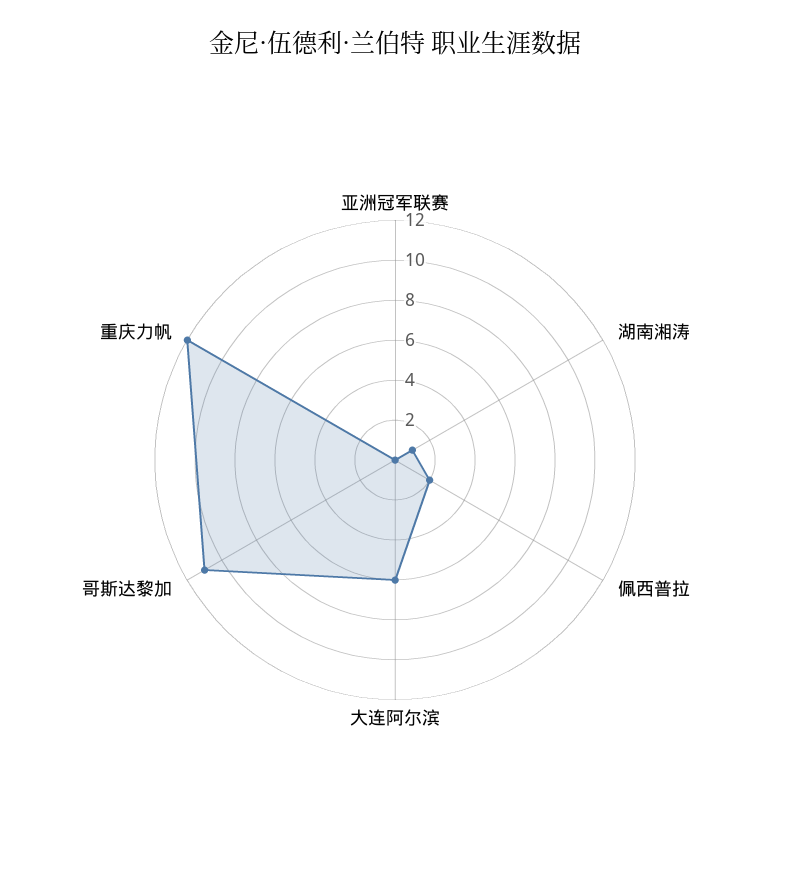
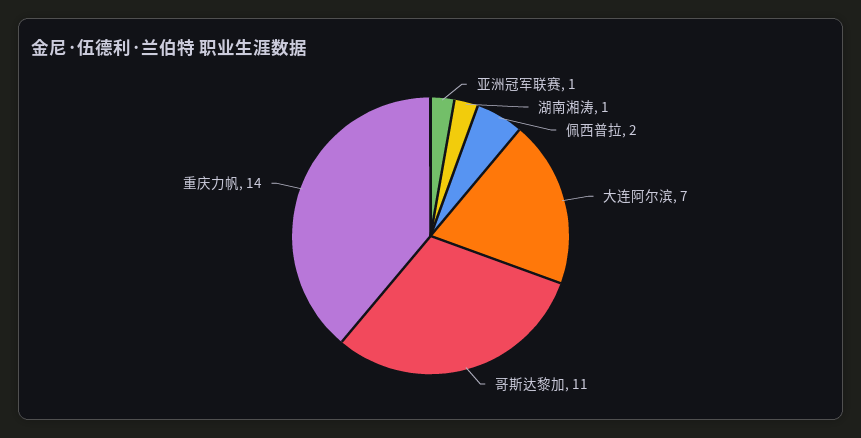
  {
-   "亚洲冠军联赛": 0,
+   "亚洲冠军联赛": 1,
    "湖南湘涛": 1,
    "佩西普拉": 2,
-   "大连阿尔滨": 6,
+   "大连阿尔滨": 7,
    "哥斯达黎加": 11,
-   "重庆力帆": 12
+   "重庆力帆": 14
  }

